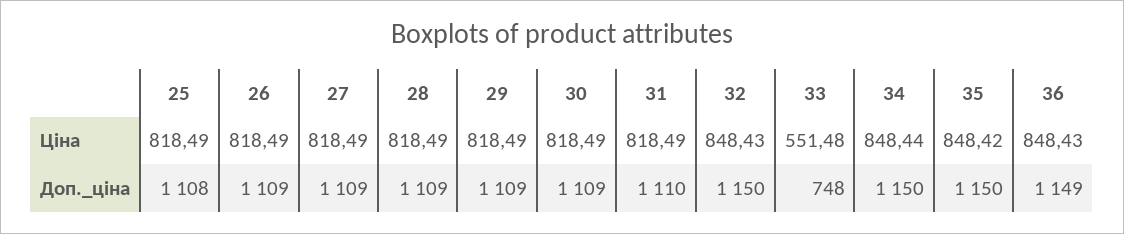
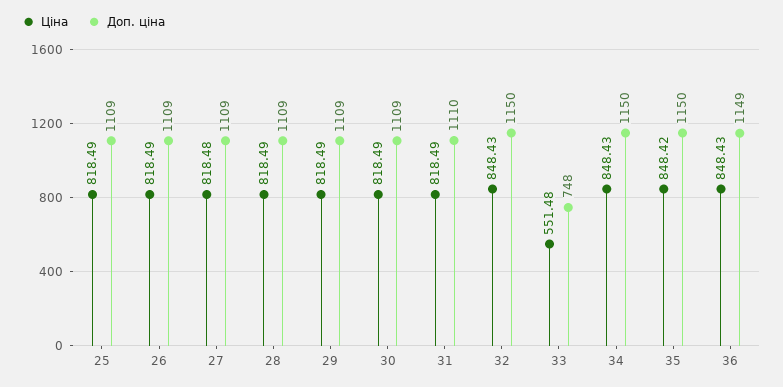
  {
    "Ціна": {
      "25": 818.49,
      "26": 818.49,
-     "27": 818.49,
+     "27": 818.48,
      "28": 818.49,
      "29": 818.49,
      "30": 818.49,
      "31": 818.49,
      "32": 848.43,
      "33": 551.48,
-     "34": 848.44,
+     "34": 848.43,
      "35": 848.42,
      "36": 848.43
    },
    "Доп._ціна": {
-     "25": 1108,
+     "25": 1109,
      "26": 1109,
      "27": 1109,
      "28": 1109,
      "29": 1109,
      "30": 1109,
      "31": 1110,
      "32": 1150,
      "33": 748,
      "34": 1150,
      "35": 1150,
      "36": 1149
    }
  }

